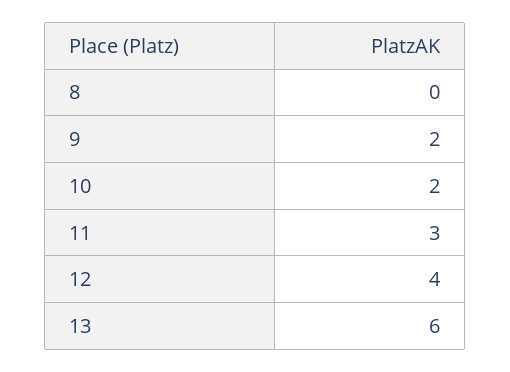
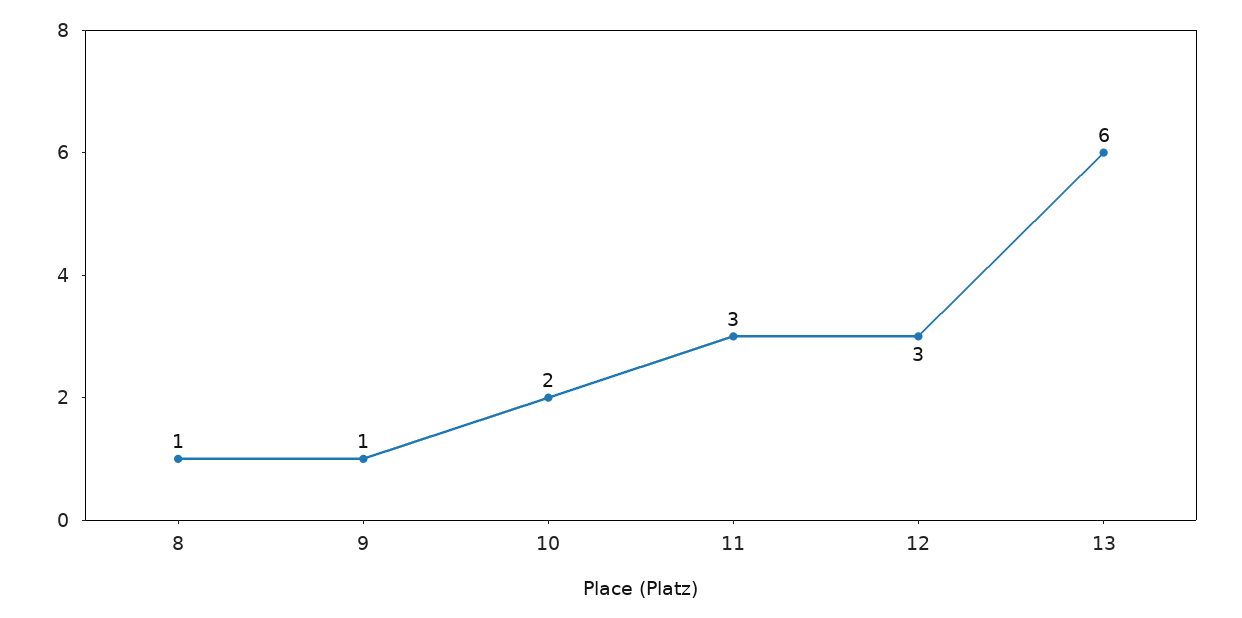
  {
-   "8": 0,
+   "8": 1,
-   "9": 2,
+   "9": 1,
    "10": 2,
    "11": 3,
-   "12": 4,
+   "12": 3,
    "13": 6
  }

